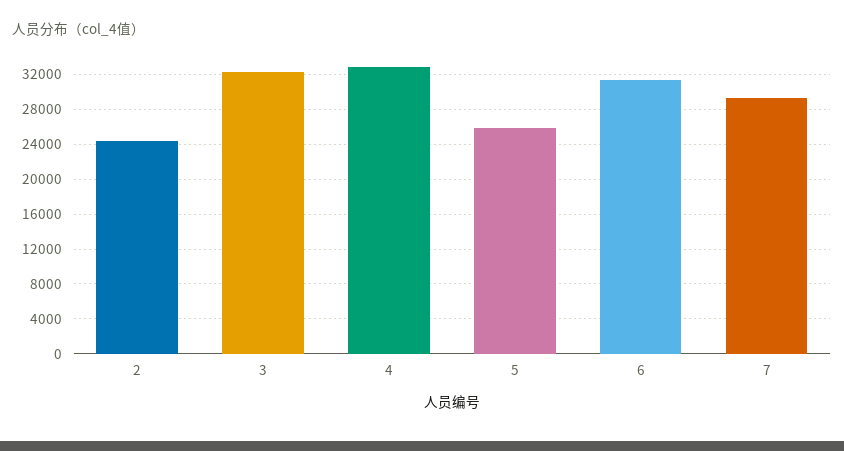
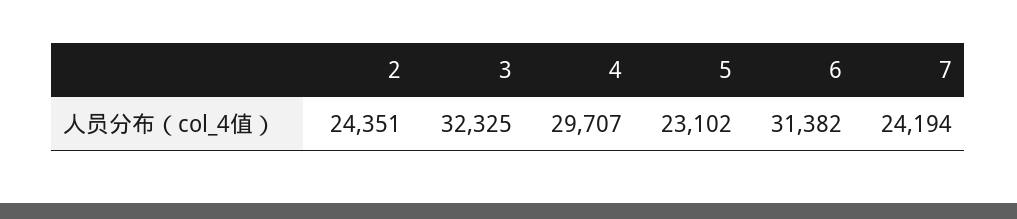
  {
    "2": 24351,
    "3": 32325,
-   "4": 33000,
+   "4": 29707,
-   "5": 26000,
+   "5": 23102,
    "6": 31382,
-   "7": 29000
+   "7": 24194
  }

